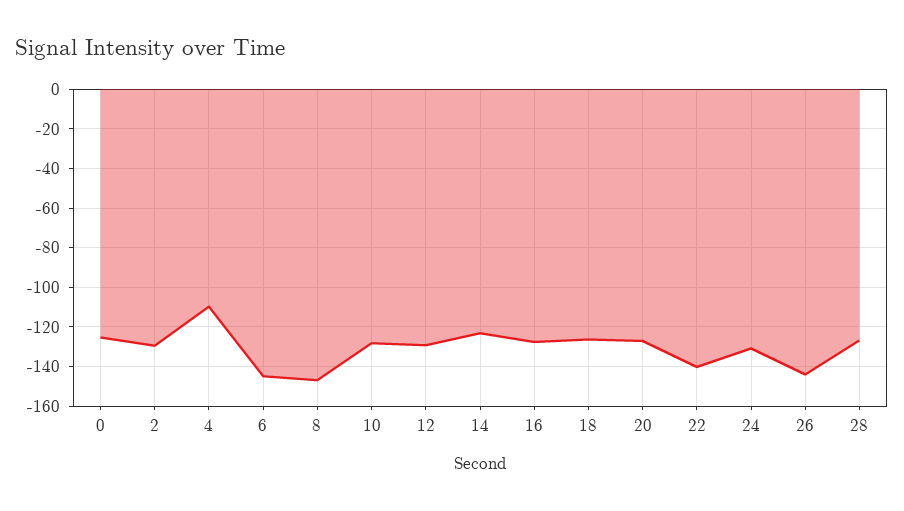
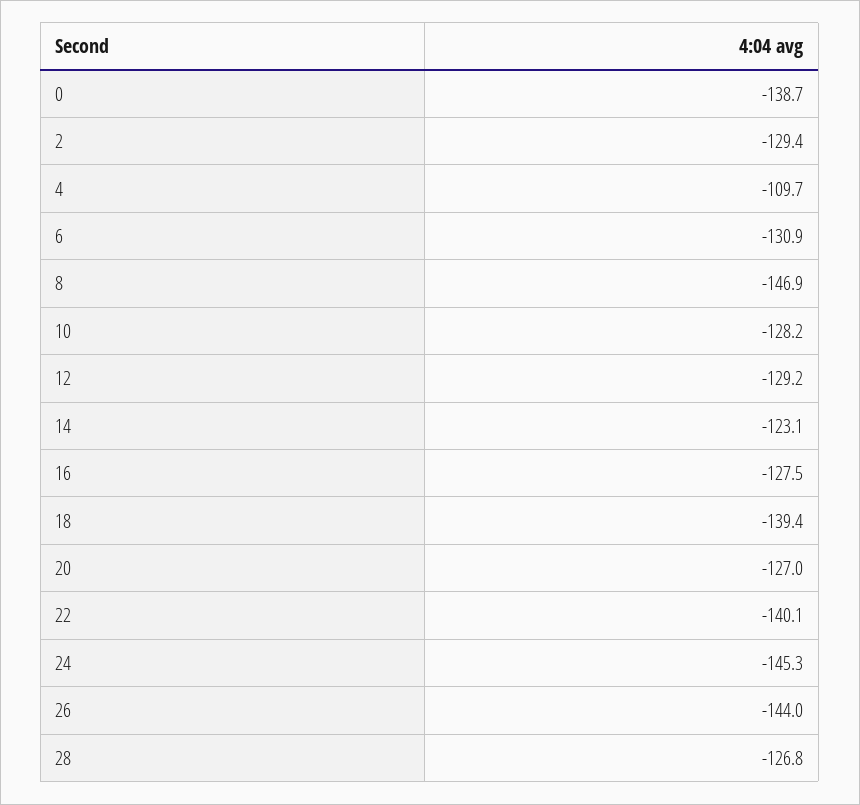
  {
-   "0": -125,
+   "0": -138.7,
    "2": -129.4,
    "4": -109.7,
-   "6": -145,
+   "6": -130.9,
    "8": -146.9,
    "10": -128.2,
    "12": -129.2,
    "14": -123.1,
    "16": -127.5,
-   "18": -125,
+   "18": -139.4,
    "20": -127,
    "22": -140.1,
-   "24": -130,
+   "24": -145.3,
    "26": -144,
    "28": -126.8
  }

